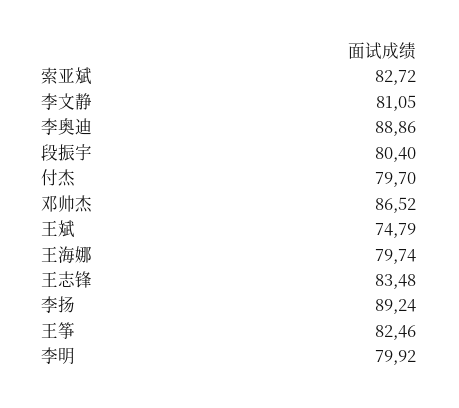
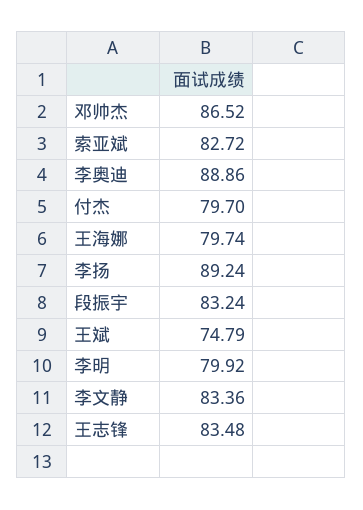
  {
    "索亚斌": 82.72,
-   "李文静": 81.05,
+   "李文静": 83.36,
    "李奥迪": 88.86,
-   "段振宇": 80.4,
+   "段振宇": 83.24,
    "付杰": 79.7,
    "邓帅杰": 86.52,
    "王斌": 74.79,
    "王海娜": 79.74,
    "王志锋": 83.48,
    "李扬": 89.24,
-   "王筝": 82.46,
    "李明": 79.92
  }

